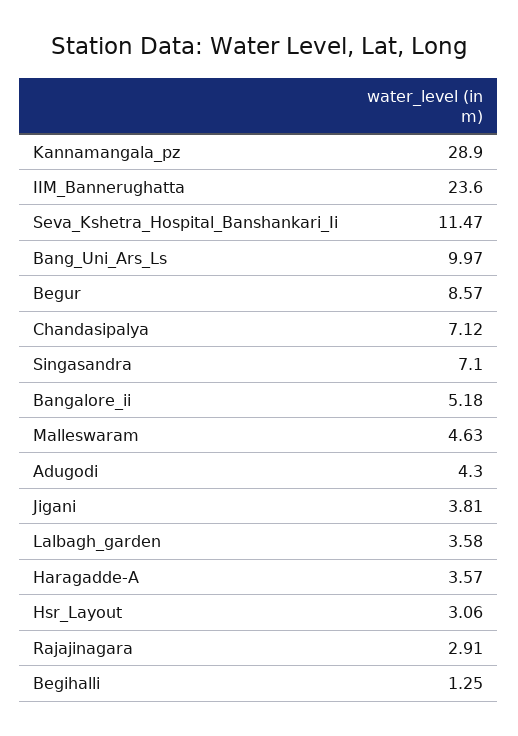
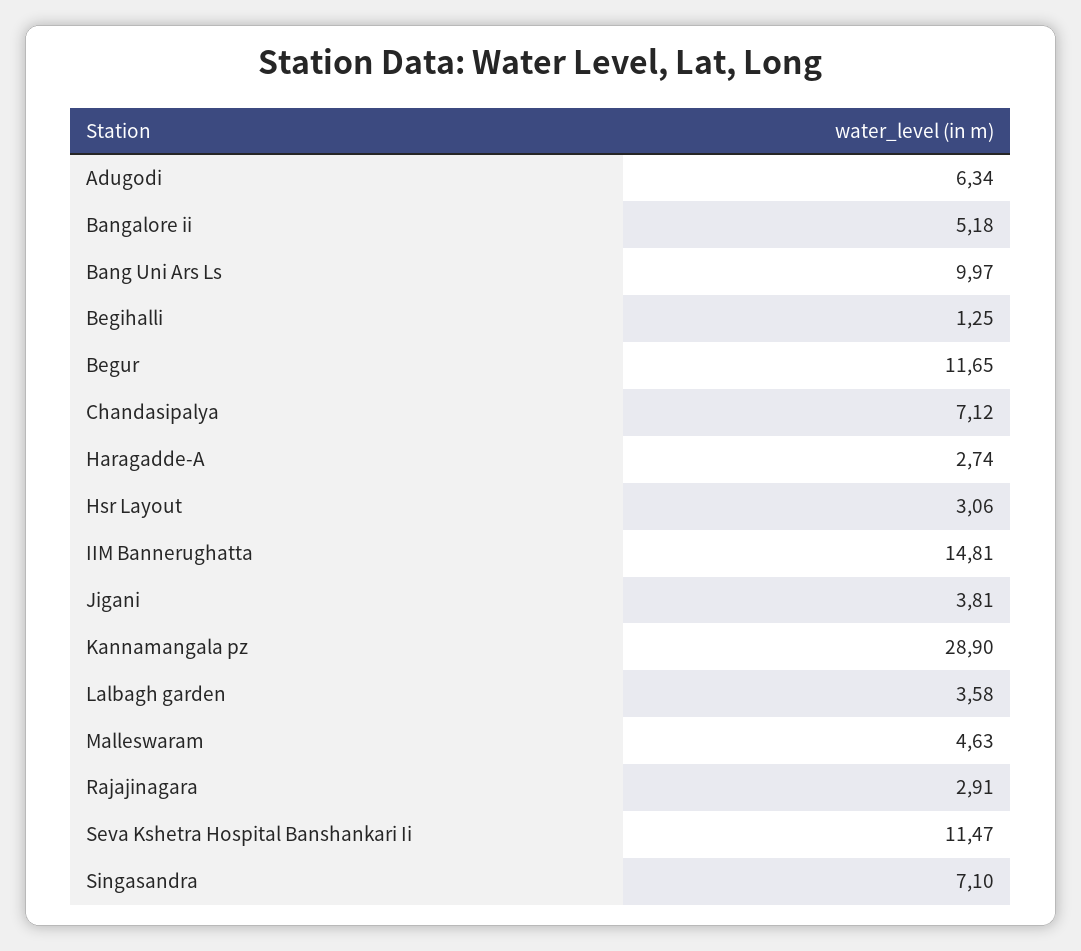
  {
    "Kannamangala_pz": 28.9,
-   "IIM_Bannerughatta": 23.6,
+   "IIM_Bannerughatta": 14.81,
    "Seva_Kshetra_Hospital_Banshankari_Ii": 11.47,
    "Bang_Uni_Ars_Ls": 9.97,
-   "Begur": 8.57,
+   "Begur": 11.65,
    "Chandasipalya": 7.12,
    "Singasandra": 7.1,
    "Bangalore_ii": 5.18,
    "Malleswaram": 4.63,
-   "Adugodi": 4.3,
+   "Adugodi": 6.34,
    "Jigani": 3.81,
    "Lalbagh_garden": 3.58,
-   "Haragadde-A": 3.57,
+   "Haragadde-A": 2.74,
    "Hsr_Layout": 3.06,
    "Rajajinagara": 2.91,
    "Begihalli": 1.25
  }

